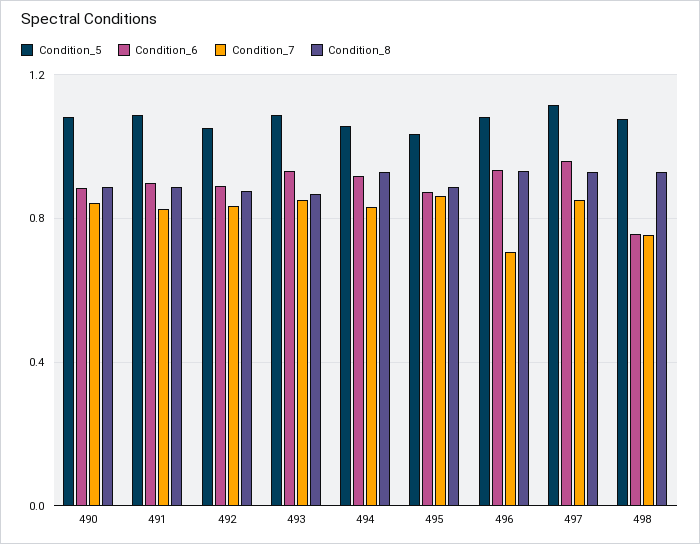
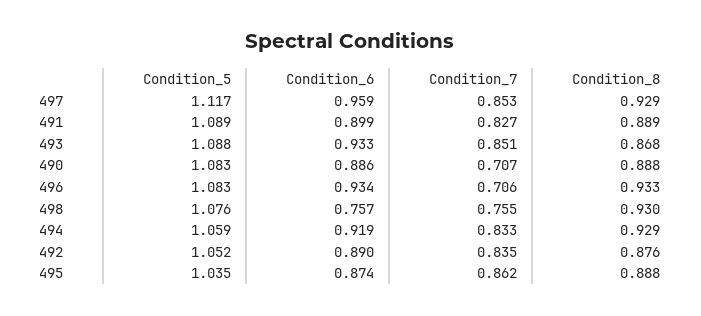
  {
    "Condition_5": {
      "490": 1.083,
      "491": 1.089,
      "492": 1.052,
      "493": 1.088,
      "494": 1.059,
      "495": 1.035,
      "496": 1.083,
      "497": 1.117,
      "498": 1.076
    },
    "Condition_6": {
      "490": 0.886,
      "491": 0.899,
      "492": 0.89,
      "493": 0.933,
      "494": 0.919,
      "495": 0.874,
      "496": 0.934,
      "497": 0.959,
      "498": 0.757
    },
    "Condition_7": {
-     "490": 0.85,
+     "490": 0.707,
      "491": 0.827,
      "492": 0.835,
      "493": 0.851,
      "494": 0.833,
      "495": 0.862,
      "496": 0.706,
      "497": 0.853,
      "498": 0.755
    },
    "Condition_8": {
      "490": 0.888,
      "491": 0.889,
      "492": 0.876,
      "493": 0.868,
      "494": 0.929,
      "495": 0.888,
      "496": 0.933,
      "497": 0.929,
      "498": 0.93
    }
  }

